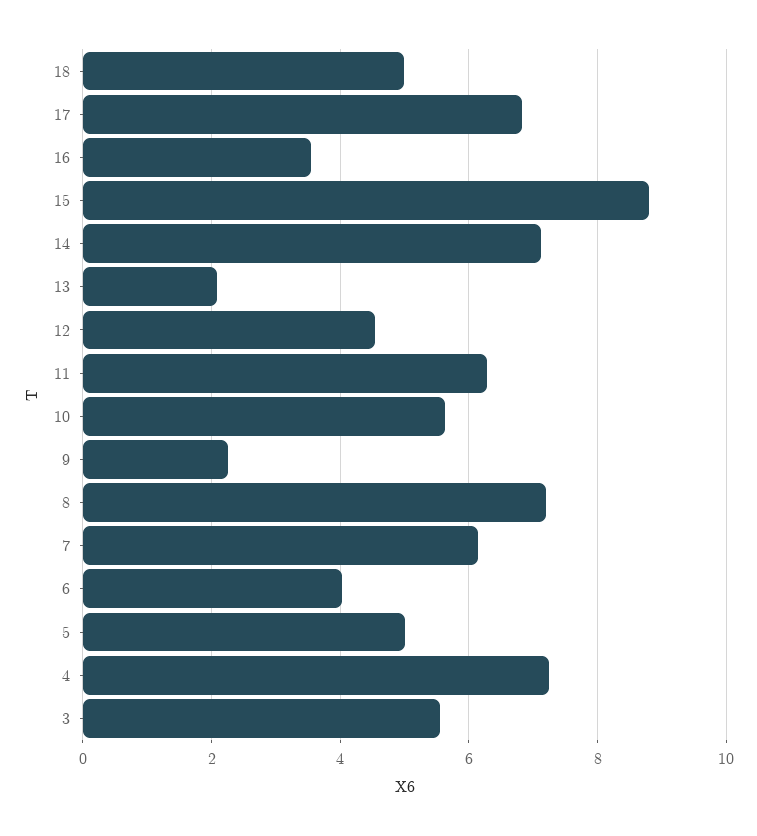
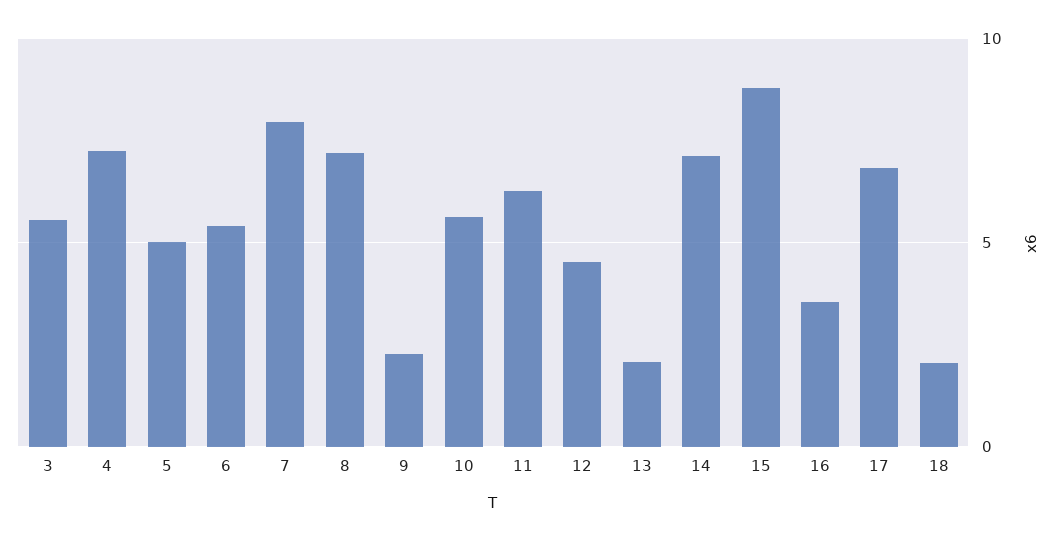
  {
-   "18": 5,
+   "18": 2,
    "17": 6.8,
    "16": 3.6,
    "15": 8.8,
    "14": 7.2,
    "13": 2,
    "12": 4.6,
    "11": 6.2,
    "10": 5.6,
    "9": 2.2,
    "8": 7.2,
-   "7": 6.2,
+   "7": 8,
-   "6": 4,
+   "6": 5.5,
    "5": 5,
    "4": 7.2,
    "3": 5.6
  }

